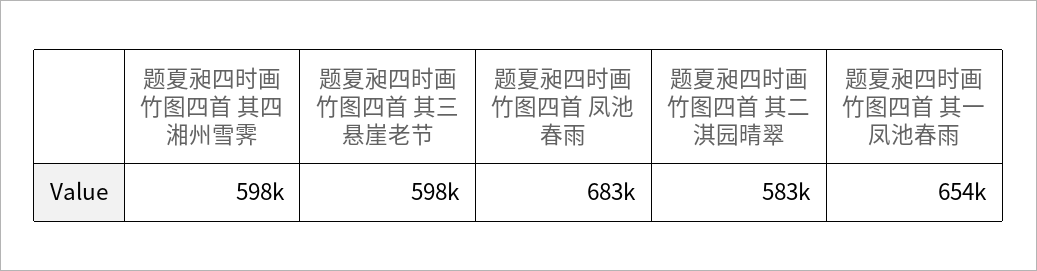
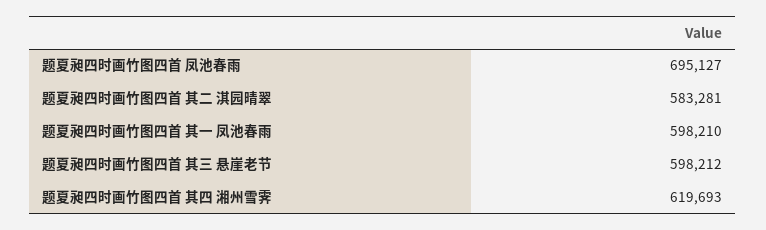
  {
-   "题夏昶四时画竹图四首 其四 湘州雪霁": 598000,
+   "题夏昶四时画竹图四首 其四 湘州雪霁": 619693,
    "题夏昶四时画竹图四首 其三 悬崖老节": 598212,
-   "题夏昶四时画竹图四首 凤池春雨": 683000,
+   "题夏昶四时画竹图四首 凤池春雨": 695127,
    "题夏昶四时画竹图四首 其二 淇园晴翠": 583281,
-   "题夏昶四时画竹图四首 其一 凤池春雨": 654000
+   "题夏昶四时画竹图四首 其一 凤池春雨": 598210
  }

